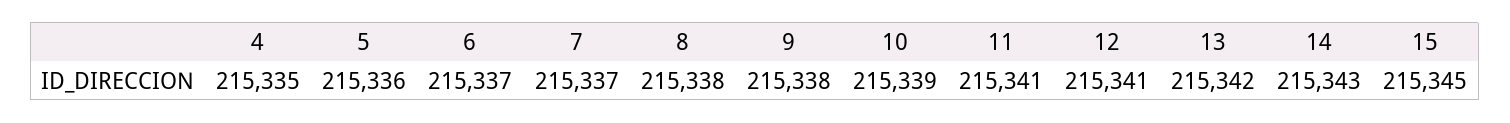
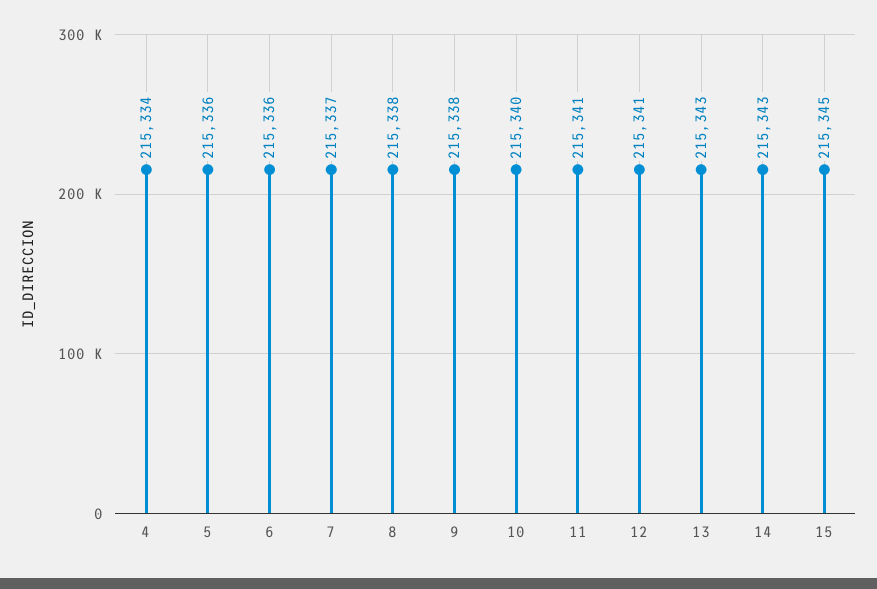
  {
-   "4": 215335,
+   "4": 215334,
    "5": 215336,
-   "6": 215337,
+   "6": 215336,
    "7": 215337,
    "8": 215338,
    "9": 215338,
-   "10": 215339,
+   "10": 215340,
    "11": 215341,
    "12": 215341,
-   "13": 215342,
+   "13": 215343,
    "14": 215343,
    "15": 215345
  }

